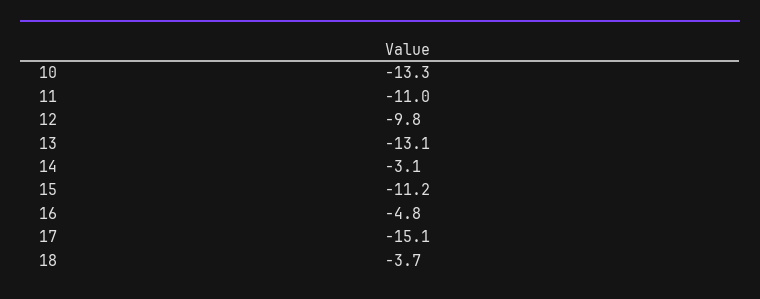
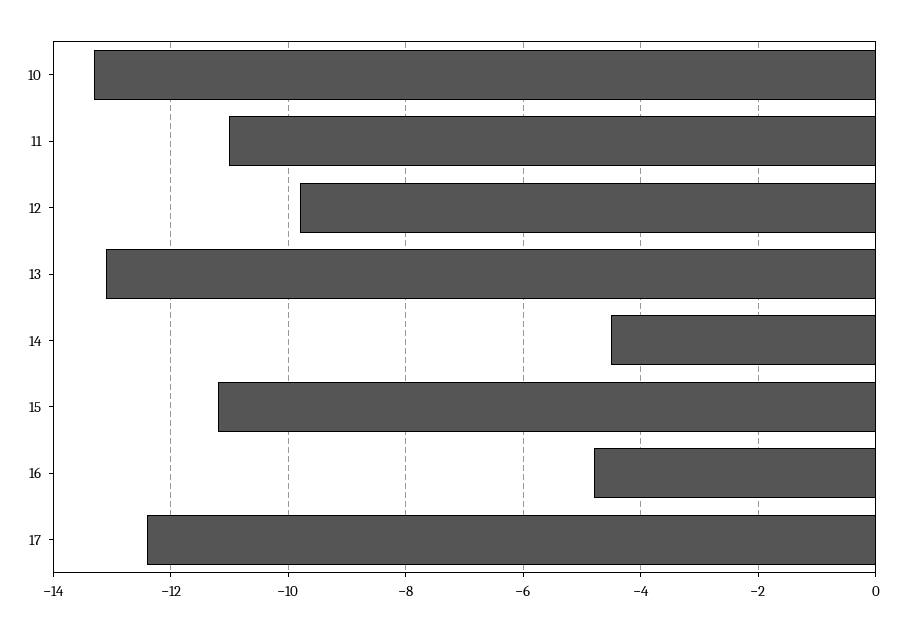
  {
    "10": -13.3,
    "11": -11,
    "12": -9.8,
    "13": -13.1,
-   "14": -3.1,
+   "14": -4.5,
    "15": -11.2,
    "16": -4.8,
-   "17": -15.1,
+   "17": -12.5
-   "18": -3.7
  }

